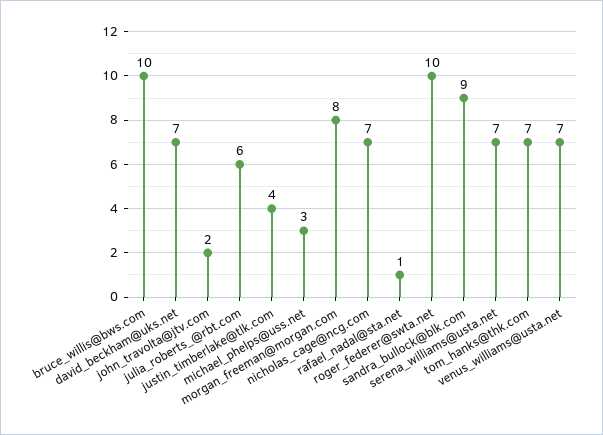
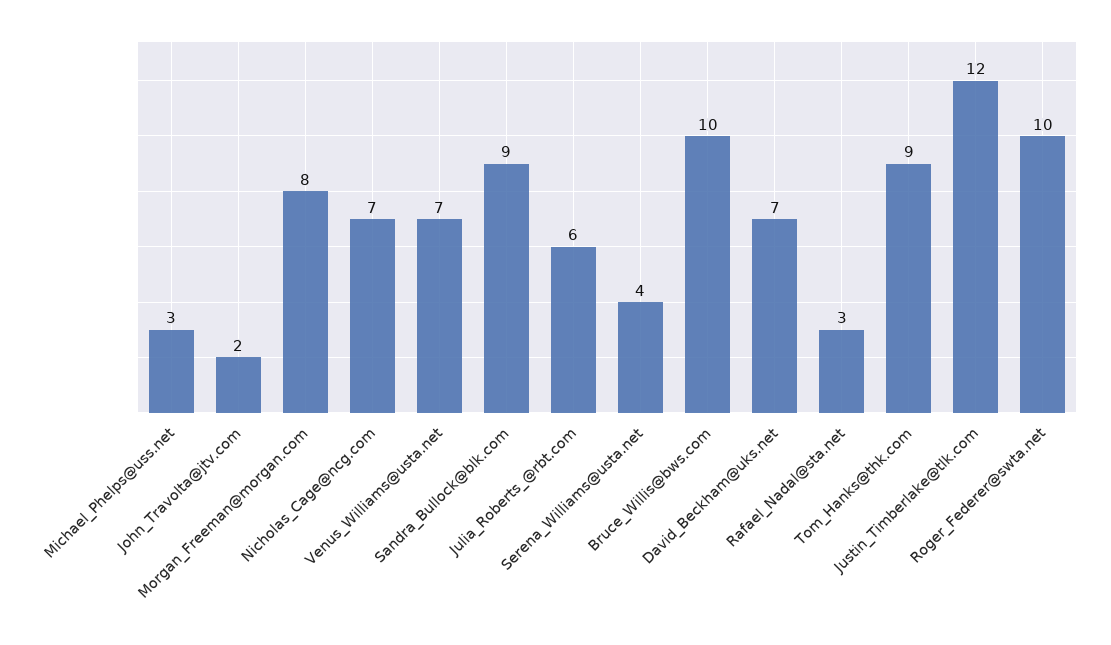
  {
    "bruce_willis@bws.com": 10,
    "david_beckham@uks.net": 7,
    "john_travolta@jtv.com": 2,
    "julia_roberts_@rbt.com": 6,
-   "justin_timberlake@tlk.com": 4,
+   "justin_timberlake@tlk.com": 12,
    "michael_phelps@uss.net": 3,
    "morgan_freeman@morgan.com": 8,
    "nicholas_cage@ncg.com": 7,
-   "rafael_nadal@sta.net": 1,
+   "rafael_nadal@sta.net": 3,
    "roger_federer@swta.net": 10,
    "sandra_bullock@blk.com": 9,
-   "serena_williams@usta.net": 7,
+   "serena_williams@usta.net": 4,
-   "tom_hanks@thk.com": 7,
+   "tom_hanks@thk.com": 9,
    "venus_williams@usta.net": 7
  }

